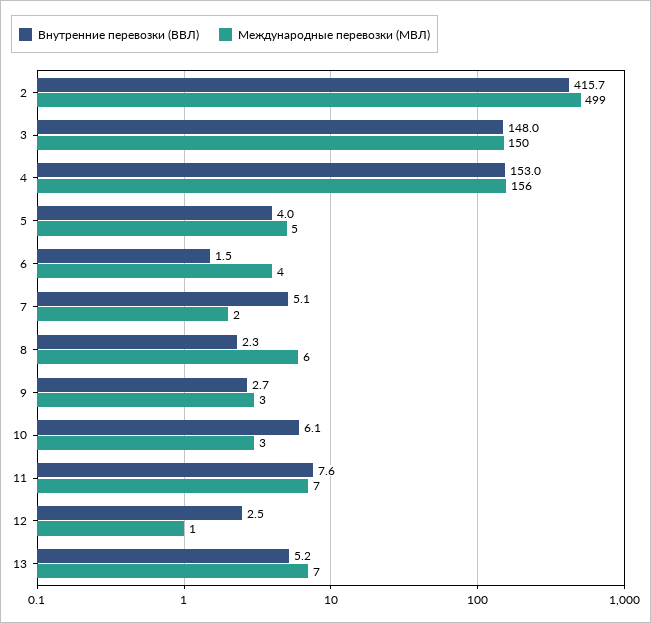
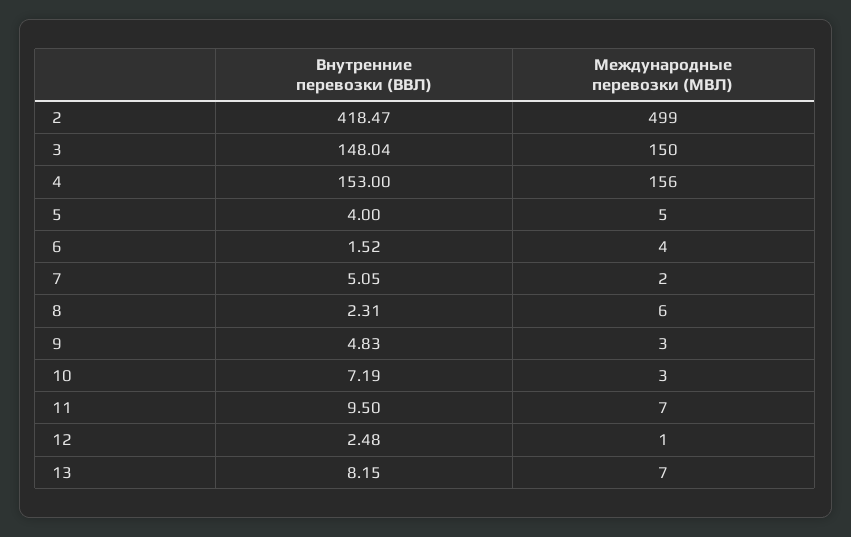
  {
    "Внутренние перевозки (ВВЛ)": {
-     "2": 415.7,
+     "2": 418.47,
      "3": 148.04,
      "4": 153,
      "5": 4,
      "6": 1.52,
      "7": 5.05,
      "8": 2.31,
-     "9": 2.7,
+     "9": 4.83,
-     "10": 6.1,
+     "10": 7.19,
-     "11": 7.6,
+     "11": 9.5,
      "12": 2.48,
-     "13": 5.2
+     "13": 8.15
    },
    "Международные перевозки (МВЛ)": {
      "2": 499,
      "3": 150,
      "4": 156,
      "5": 5,
      "6": 4,
      "7": 2,
      "8": 6,
      "9": 3,
      "10": 3,
      "11": 7,
      "12": 1,
      "13": 7
    }
  }

